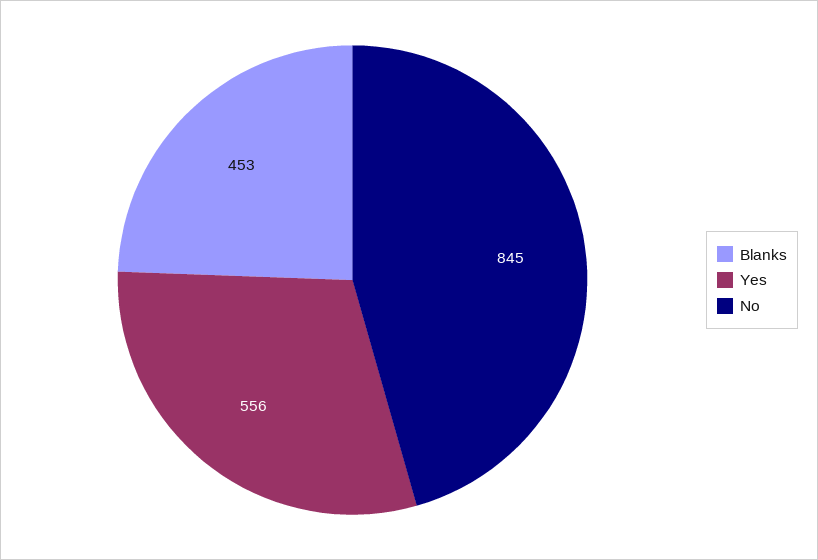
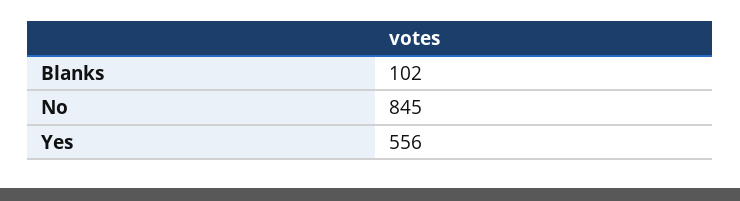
  {
-   "Blanks": 453,
+   "Blanks": 102,
    "Yes": 556,
    "No": 845
  }

